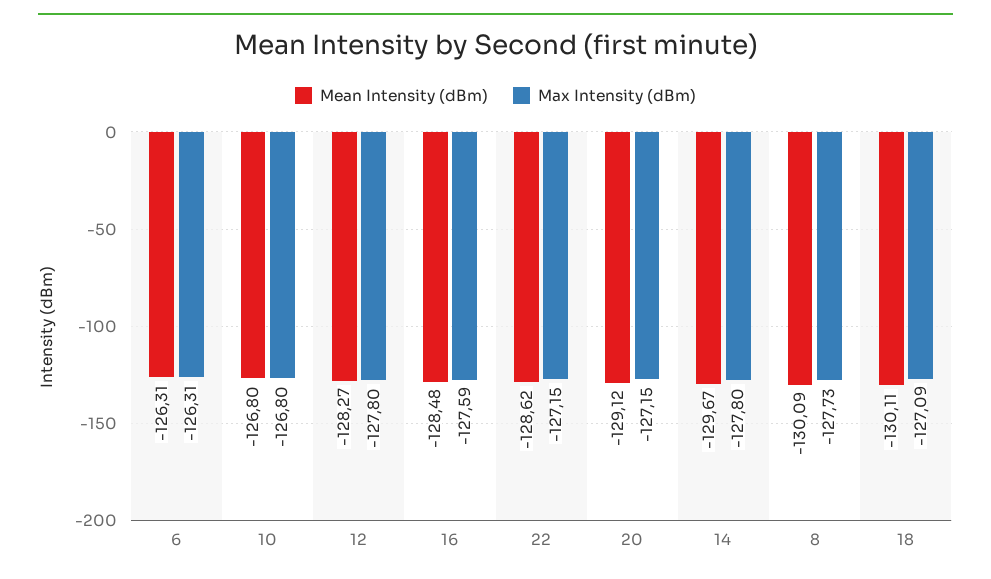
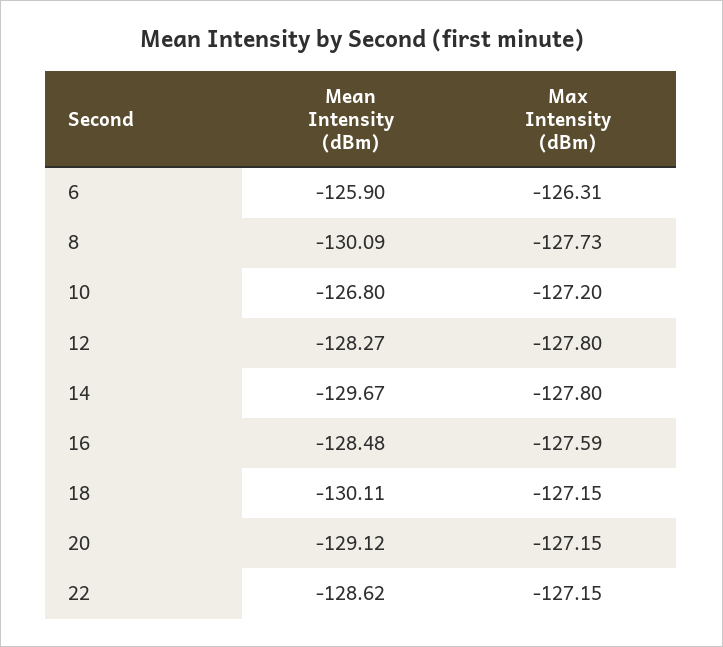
  {
    "Mean Intensity (dBm)": {
-     "6": -126.31,
+     "6": -125.9,
      "10": -126.8,
      "12": -128.27,
      "16": -128.48,
      "22": -128.62,
      "20": -129.12,
      "14": -129.67,
      "8": -130.09,
      "18": -130.11
    },
    "Max Intensity (dBm)": {
      "6": -126.31,
-     "10": -126.8,
+     "10": -127.2,
      "12": -127.8,
      "16": -127.59,
      "22": -127.15,
      "20": -127.15,
      "14": -127.8,
      "8": -127.73,
-     "18": -127.09
+     "18": -127.15
    }
  }

